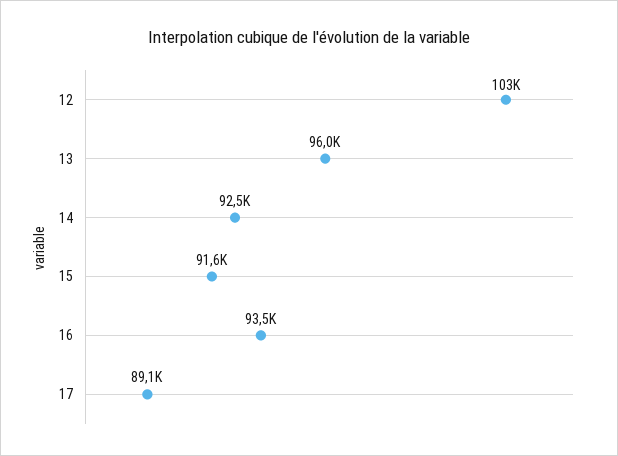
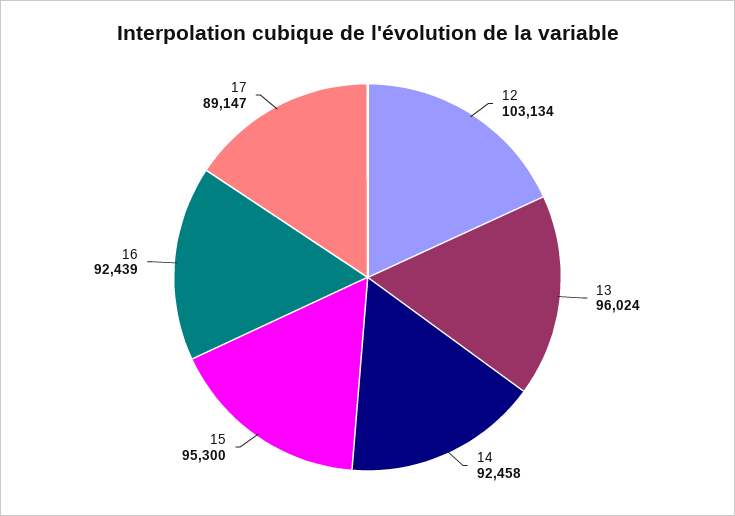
  {
    "12": 103134,
    "13": 96024,
    "14": 92458,
-   "15": 91600,
+   "15": 95300,
-   "16": 93500,
+   "16": 92439,
    "17": 89147
  }

